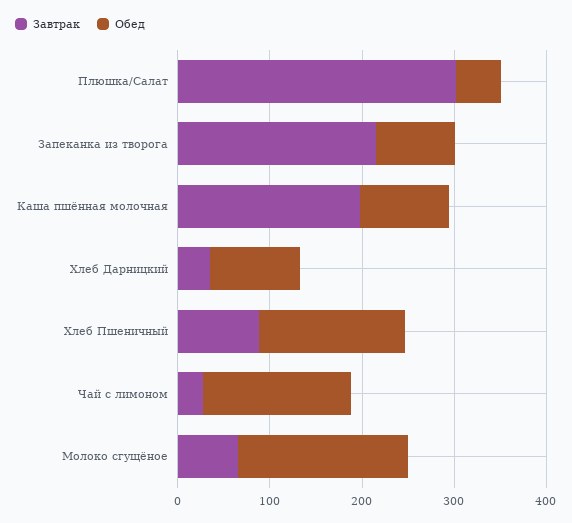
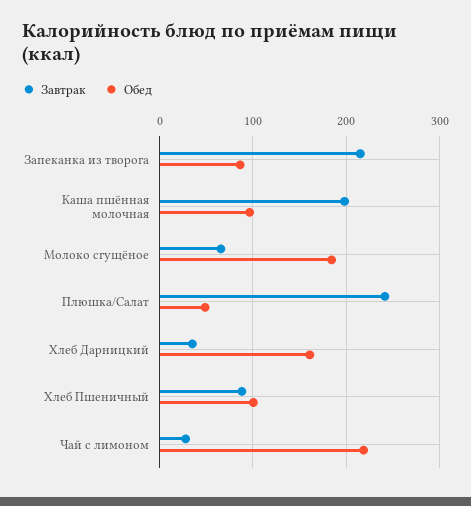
  {
    "Завтрак": {
-     "Плюшка/Салат": 300,
+     "Плюшка/Салат": 240,
      "Запеканка из творога": 210,
      "Каша пшённая молочная": 200,
      "Хлеб Дарницкий": 40,
      "Хлеб Пшеничный": 90,
      "Чай с лимоном": 30,
      "Молоко сгущёное": 70
    },
    "Обед": {
      "Плюшка/Салат": 50,
      "Запеканка из творога": 90,
      "Каша пшённая молочная": 100,
-     "Хлеб Дарницкий": 100,
+     "Хлеб Дарницкий": 160,
-     "Хлеб Пшеничный": 160,
+     "Хлеб Пшеничный": 100,
-     "Чай с лимоном": 160,
+     "Чай с лимоном": 220,
      "Молоко сгущёное": 180
    }
  }

